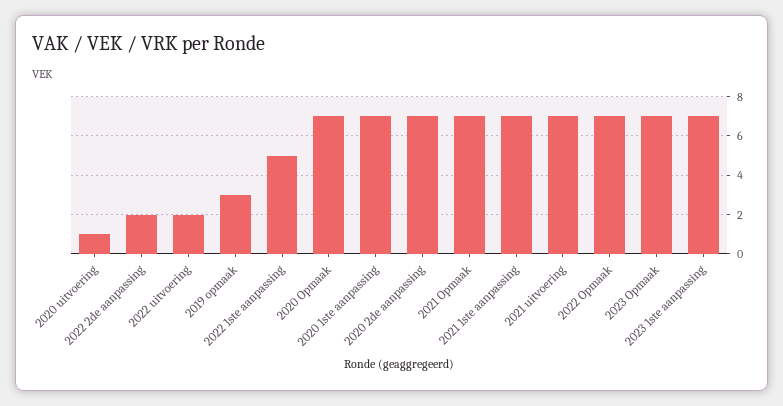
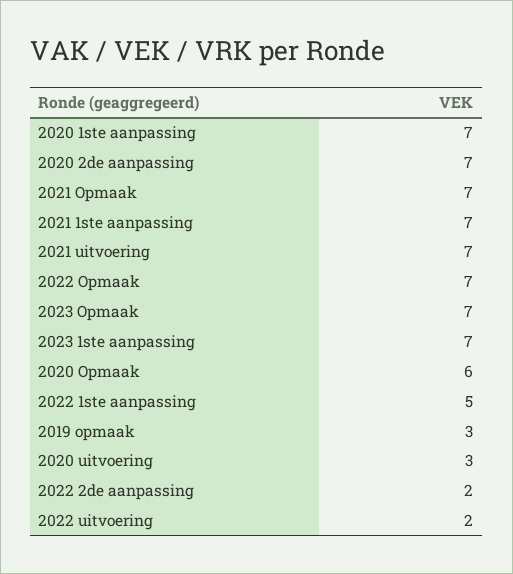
  {
-   "2020 uitvoering": 1,
+   "2020 uitvoering": 3,
    "2022 2de aanpassing": 2,
    "2022 uitvoering": 2,
    "2019 opmaak": 3,
    "2022 1ste aanpassing": 5,
-   "2020 Opmaak": 7,
+   "2020 Opmaak": 6,
    "2020 1ste aanpassing": 7,
    "2020 2de aanpassing": 7,
    "2021 Opmaak": 7,
    "2021 1ste aanpassing": 7,
    "2021 uitvoering": 7,
    "2022 Opmaak": 7,
    "2023 Opmaak": 7,
    "2023 1ste aanpassing": 7
  }

